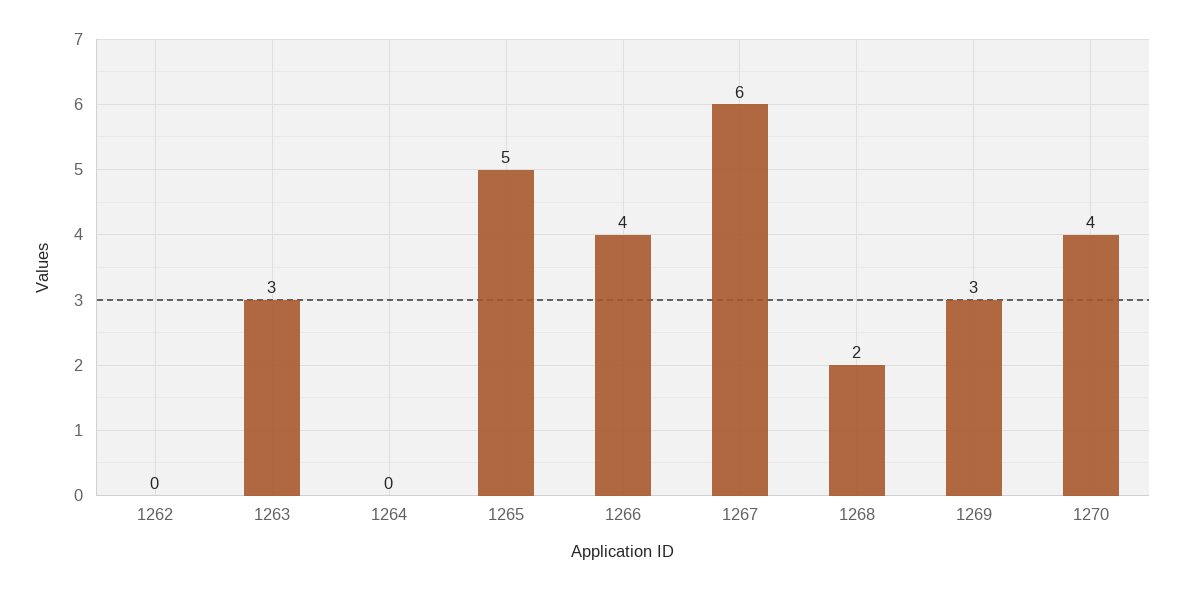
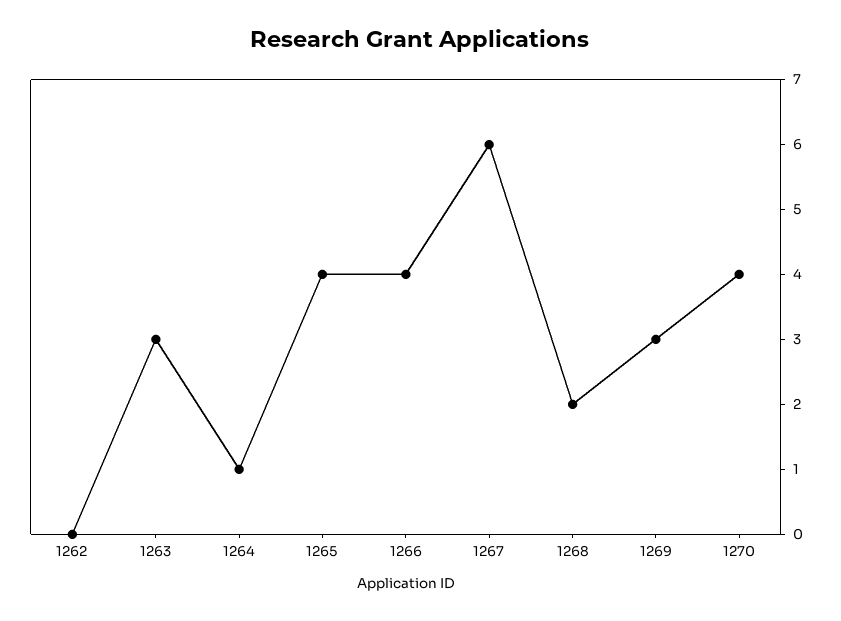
  {
    "1262": 0,
    "1263": 3,
-   "1264": 0,
+   "1264": 1,
-   "1265": 5,
+   "1265": 4,
    "1266": 4,
    "1267": 6,
    "1268": 2,
    "1269": 3,
    "1270": 4
  }

